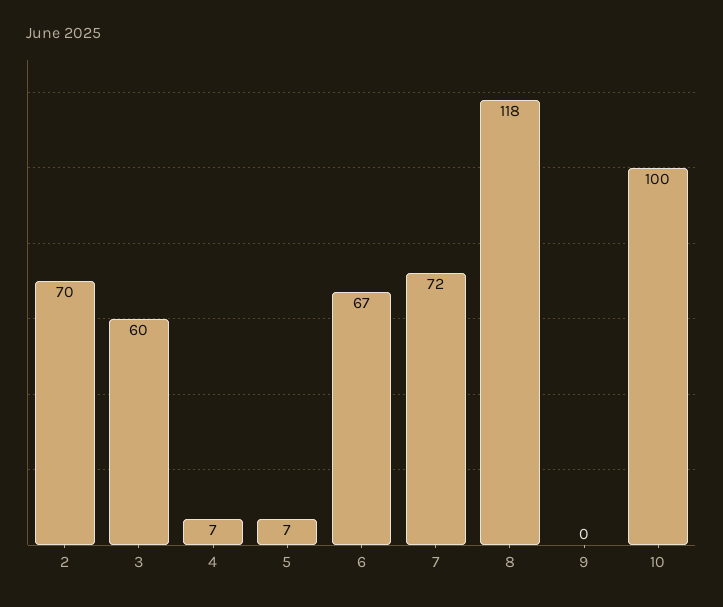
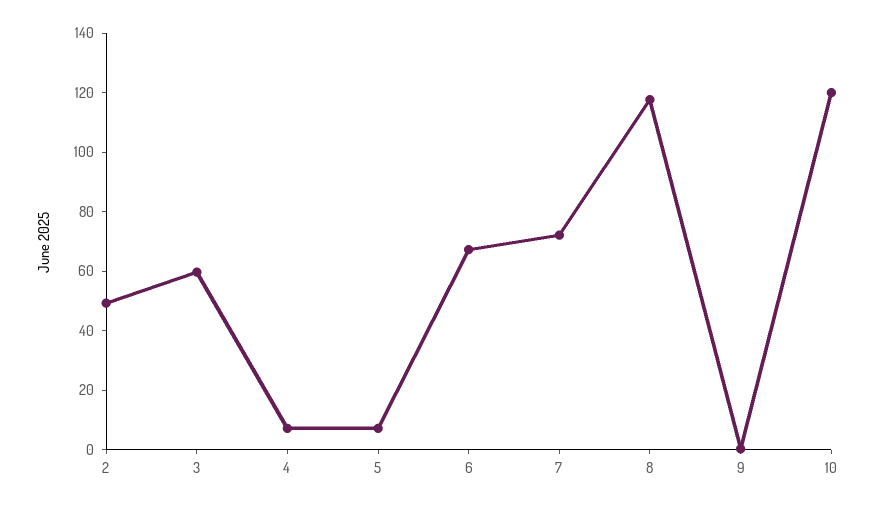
  {
-   "2": 70,
+   "2": 50,
    "3": 60,
    "4": 7,
    "5": 7,
    "6": 67,
    "7": 72,
    "8": 118,
    "9": 0,
-   "10": 100
+   "10": 120
  }

